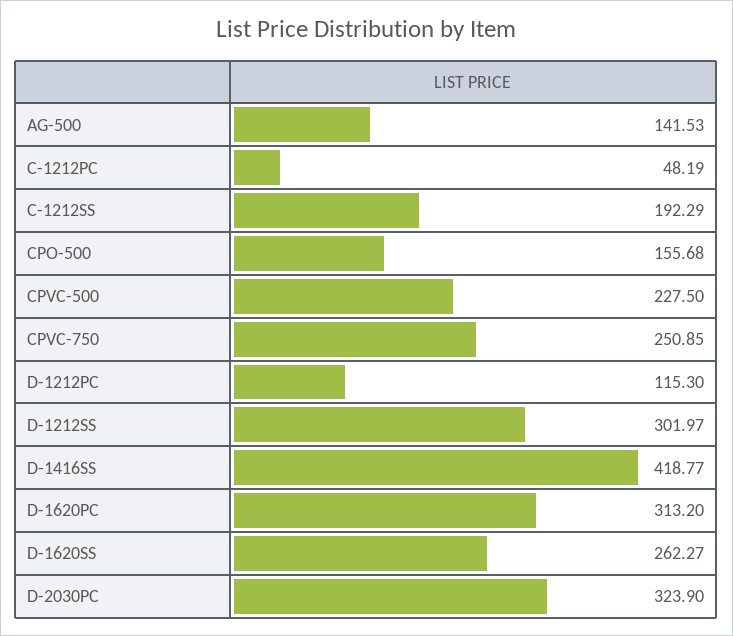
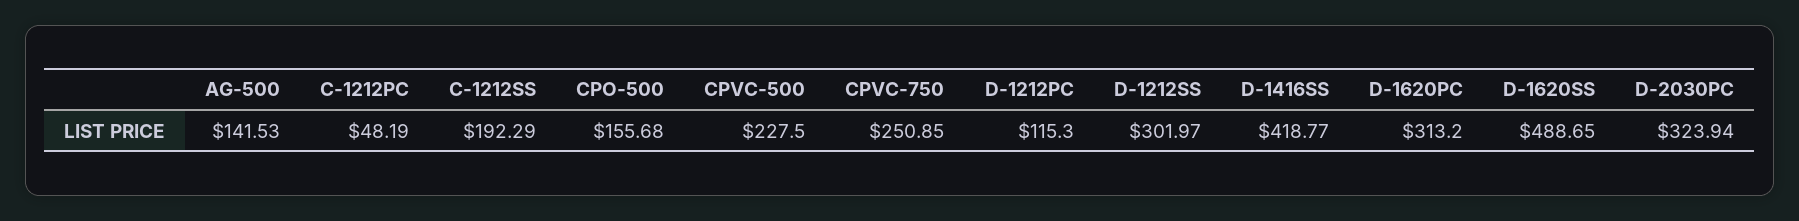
  {
    "AG-500": 141.53,
    "C-1212PC": 48.19,
    "C-1212SS": 192.29,
    "CPO-500": 155.68,
    "CPVC-500": 227.5,
    "CPVC-750": 250.85,
    "D-1212PC": 115.3,
    "D-1212SS": 301.97,
    "D-1416SS": 418.77,
    "D-1620PC": 313.2,
-   "D-1620SS": 262.27,
+   "D-1620SS": 488.65,
-   "D-2030PC": 323.9
+   "D-2030PC": 323.94
  }

